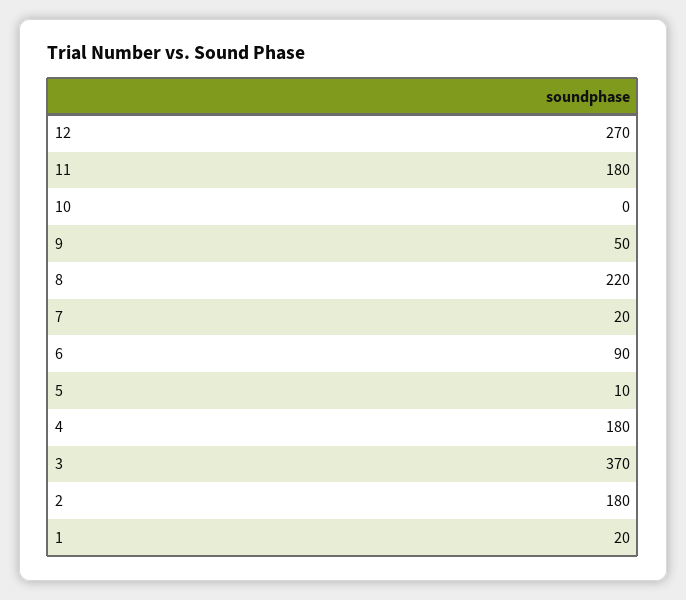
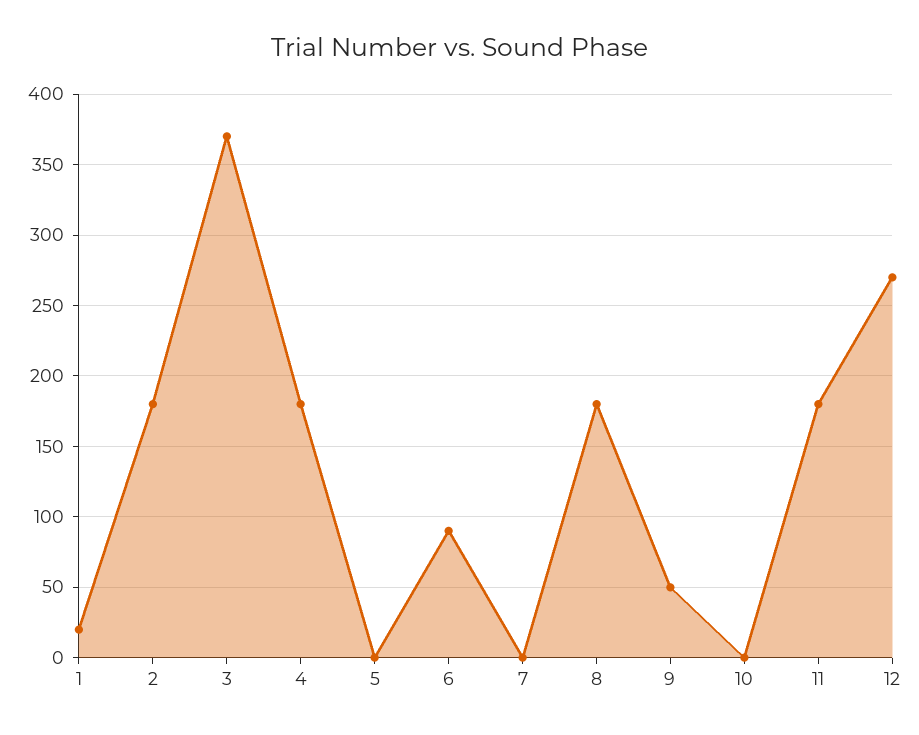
  {
    "12": 270,
    "11": 180,
    "10": 0,
    "9": 50,
-   "8": 220,
+   "8": 180,
-   "7": 20,
+   "7": 0,
    "6": 90,
-   "5": 10,
+   "5": 0,
    "4": 180,
    "3": 370,
    "2": 180,
    "1": 20
  }

